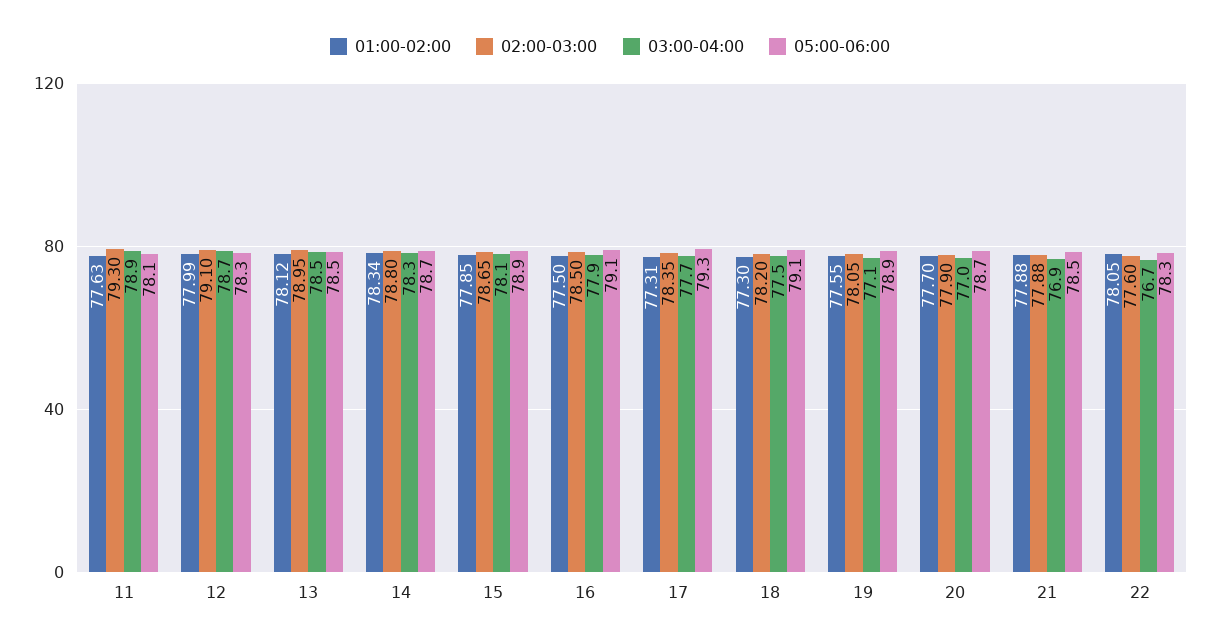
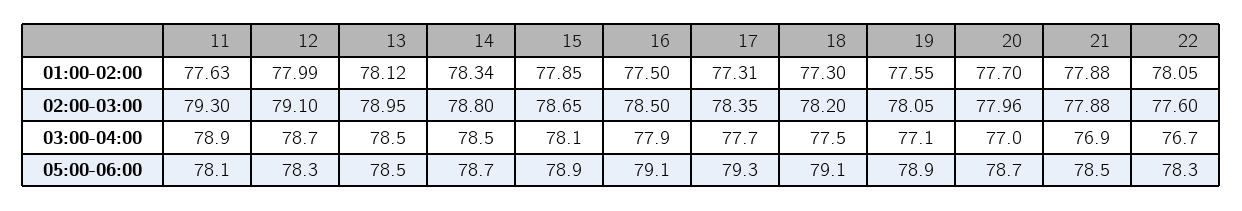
  {
    "01:00-02:00": {
      "11": 77.63,
      "12": 77.99,
      "13": 78.12,
      "14": 78.34,
      "15": 77.85,
      "16": 77.5,
      "17": 77.31,
      "18": 77.3,
      "19": 77.55,
      "20": 77.7,
      "21": 77.88,
      "22": 78.05
    },
    "02:00-03:00": {
      "11": 79.3,
      "12": 79.1,
      "13": 78.95,
      "14": 78.8,
      "15": 78.65,
      "16": 78.5,
      "17": 78.35,
      "18": 78.2,
      "19": 78.05,
-     "20": 77.9,
+     "20": 77.96,
      "21": 77.88,
      "22": 77.6
    },
    "03:00-04:00": {
      "11": 78.9,
      "12": 78.7,
      "13": 78.5,
-     "14": 78.3,
+     "14": 78.5,
      "15": 78.1,
      "16": 77.9,
      "17": 77.7,
      "18": 77.5,
      "19": 77.1,
      "20": 77,
      "21": 76.9,
      "22": 76.7
    },
    "05:00-06:00": {
      "11": 78.1,
      "12": 78.3,
      "13": 78.5,
      "14": 78.7,
      "15": 78.9,
      "16": 79.1,
      "17": 79.3,
      "18": 79.1,
      "19": 78.9,
      "20": 78.7,
      "21": 78.5,
      "22": 78.3
    }
  }

